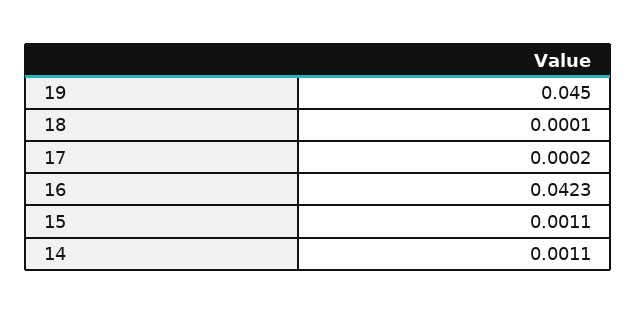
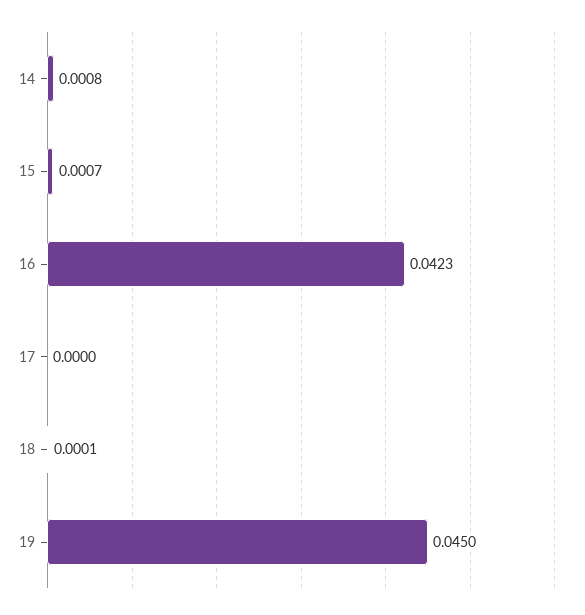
  {
    "19": 0.045,
    "18": 0.0001,
-   "17": 0.0002,
+   "17": 0,
    "16": 0.0423,
-   "15": 0.0011,
+   "15": 0.0007,
-   "14": 0.0011
+   "14": 0.0008
  }

